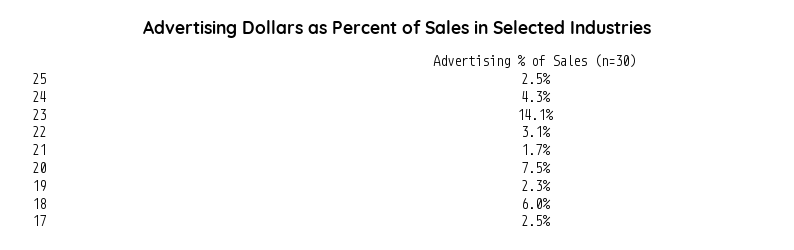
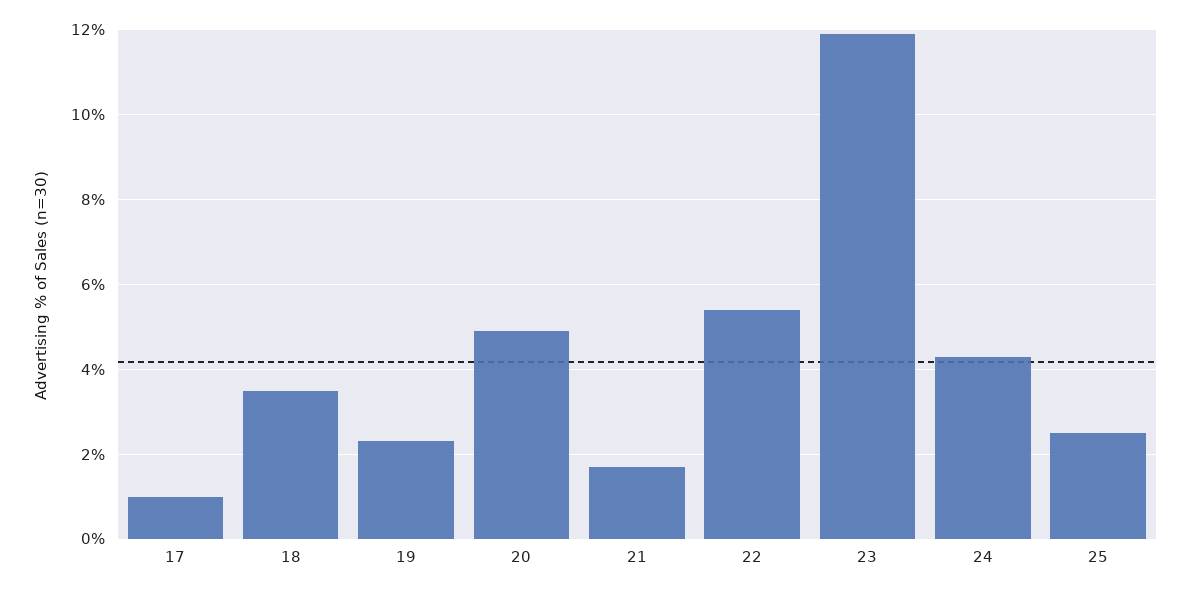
  {
    "25": 2.5,
    "24": 4.3,
-   "23": 14.1,
+   "23": 12,
-   "22": 3.1,
+   "22": 5.5,
    "21": 1.7,
-   "20": 7.5,
+   "20": 5,
    "19": 2.3,
-   "18": 6,
+   "18": 3.5,
-   "17": 2.5
+   "17": 1
  }

